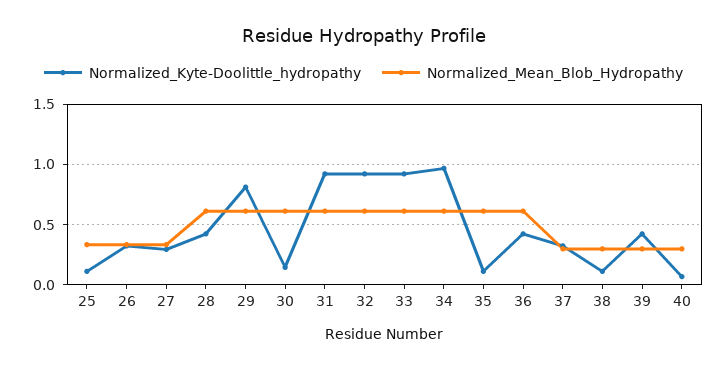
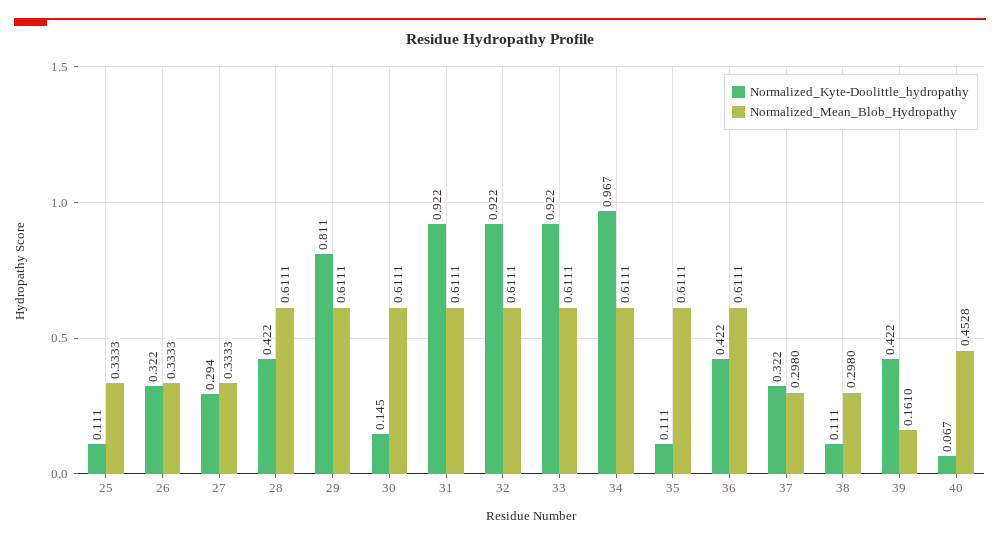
  {
    "Normalized_Kyte-Doolittle_hydropathy": {
      "25": 0.111,
      "26": 0.322,
      "27": 0.294,
      "28": 0.422,
      "29": 0.811,
      "30": 0.145,
      "31": 0.922,
      "32": 0.922,
      "33": 0.922,
      "34": 0.967,
      "35": 0.111,
      "36": 0.422,
      "37": 0.322,
      "38": 0.111,
      "39": 0.422,
      "40": 0.067
    },
    "Normalized_Mean_Blob_Hydropathy": {
      "25": 0.3333,
      "26": 0.3333,
      "27": 0.3333,
      "28": 0.6111,
      "29": 0.6111,
      "30": 0.6111,
      "31": 0.6111,
      "32": 0.6111,
      "33": 0.6111,
      "34": 0.6111,
      "35": 0.6111,
      "36": 0.6111,
      "37": 0.298,
      "38": 0.298,
-     "39": 0.3,
+     "39": 0.161,
-     "40": 0.3
+     "40": 0.4528
    }
  }

